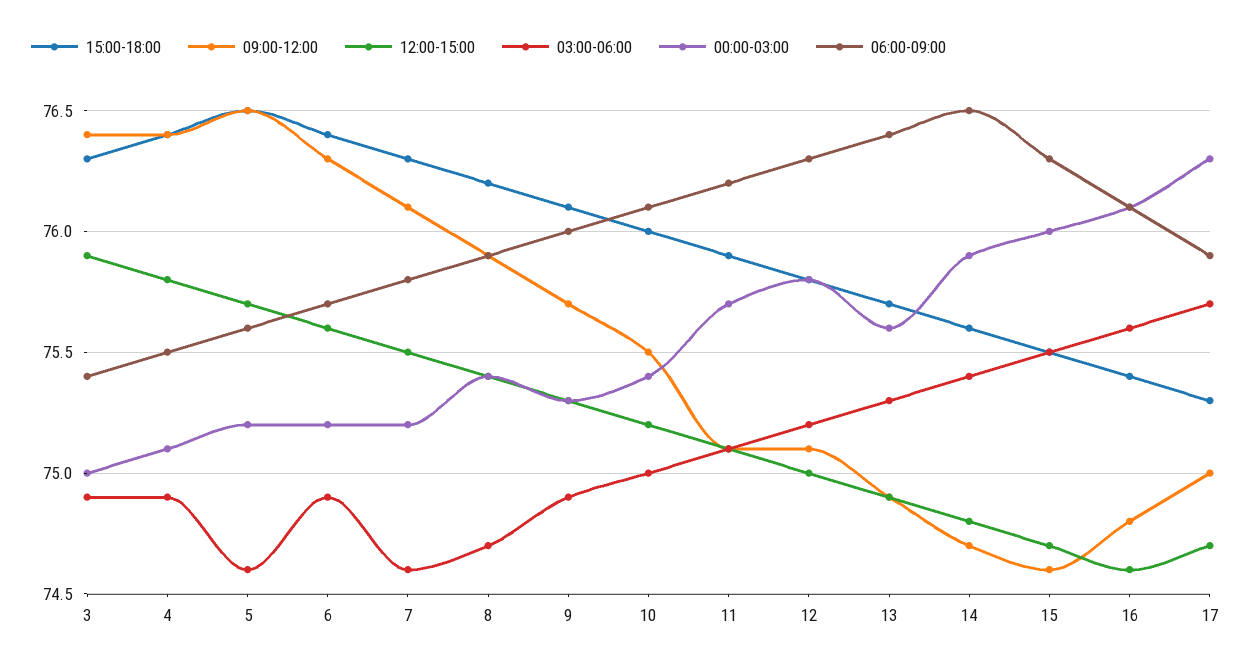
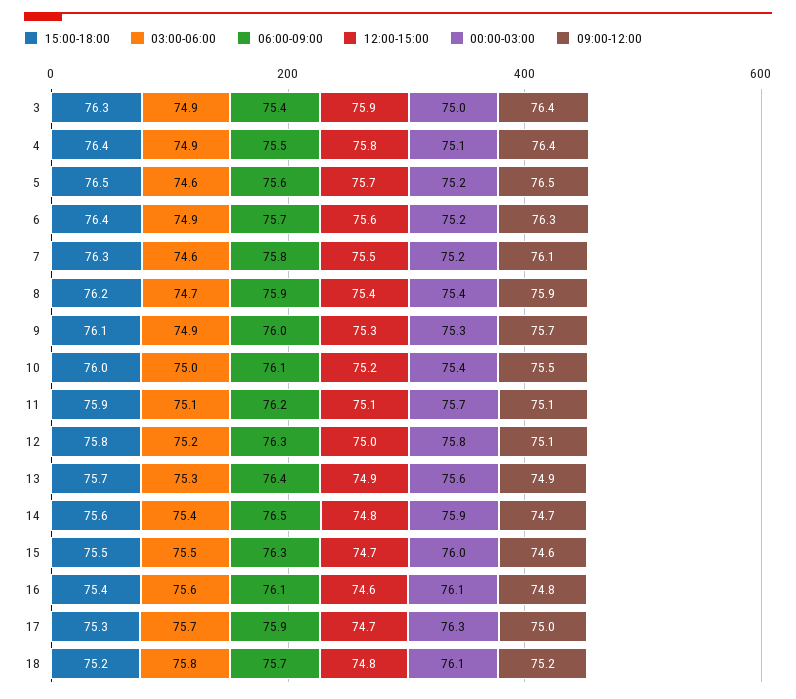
  {
    "15:00-18:00": {
      "3": 76.3,
      "4": 76.4,
      "5": 76.5,
      "6": 76.4,
      "7": 76.3,
      "8": 76.2,
      "9": 76.1,
      "10": 76,
      "11": 75.9,
      "12": 75.8,
      "13": 75.7,
      "14": 75.6,
      "15": 75.5,
      "16": 75.4,
-     "17": 75.3
+     "17": 75.3,
+     "18": 75.2
    },
    "09:00-12:00": {
      "3": 76.4,
      "4": 76.4,
      "5": 76.5,
      "6": 76.3,
      "7": 76.1,
      "8": 75.9,
      "9": 75.7,
      "10": 75.5,
      "11": 75.1,
      "12": 75.1,
      "13": 74.9,
      "14": 74.7,
      "15": 74.6,
      "16": 74.8,
-     "17": 75
+     "17": 75,
+     "18": 75.2
    },
    "12:00-15:00": {
      "3": 75.9,
      "4": 75.8,
      "5": 75.7,
      "6": 75.6,
      "7": 75.5,
      "8": 75.4,
      "9": 75.3,
      "10": 75.2,
      "11": 75.1,
      "12": 75,
      "13": 74.9,
      "14": 74.8,
      "15": 74.7,
      "16": 74.6,
-     "17": 74.7
+     "17": 74.7,
+     "18": 74.8
    },
    "03:00-06:00": {
      "3": 74.9,
      "4": 74.9,
      "5": 74.6,
      "6": 74.9,
      "7": 74.6,
      "8": 74.7,
      "9": 74.9,
      "10": 75,
      "11": 75.1,
      "12": 75.2,
      "13": 75.3,
      "14": 75.4,
      "15": 75.5,
      "16": 75.6,
-     "17": 75.7
+     "17": 75.7,
+     "18": 75.8
    },
    "00:00-03:00": {
      "3": 75,
      "4": 75.1,
      "5": 75.2,
      "6": 75.2,
      "7": 75.2,
      "8": 75.4,
      "9": 75.3,
      "10": 75.4,
      "11": 75.7,
      "12": 75.8,
      "13": 75.6,
      "14": 75.9,
      "15": 76,
      "16": 76.1,
-     "17": 76.3
+     "17": 76.3,
+     "18": 76.1
    },
    "06:00-09:00": {
      "3": 75.4,
      "4": 75.5,
      "5": 75.6,
      "6": 75.7,
      "7": 75.8,
      "8": 75.9,
      "9": 76,
      "10": 76.1,
      "11": 76.2,
      "12": 76.3,
      "13": 76.4,
      "14": 76.5,
      "15": 76.3,
      "16": 76.1,
-     "17": 75.9
+     "17": 75.9,
+     "18": 75.7
    }
  }

